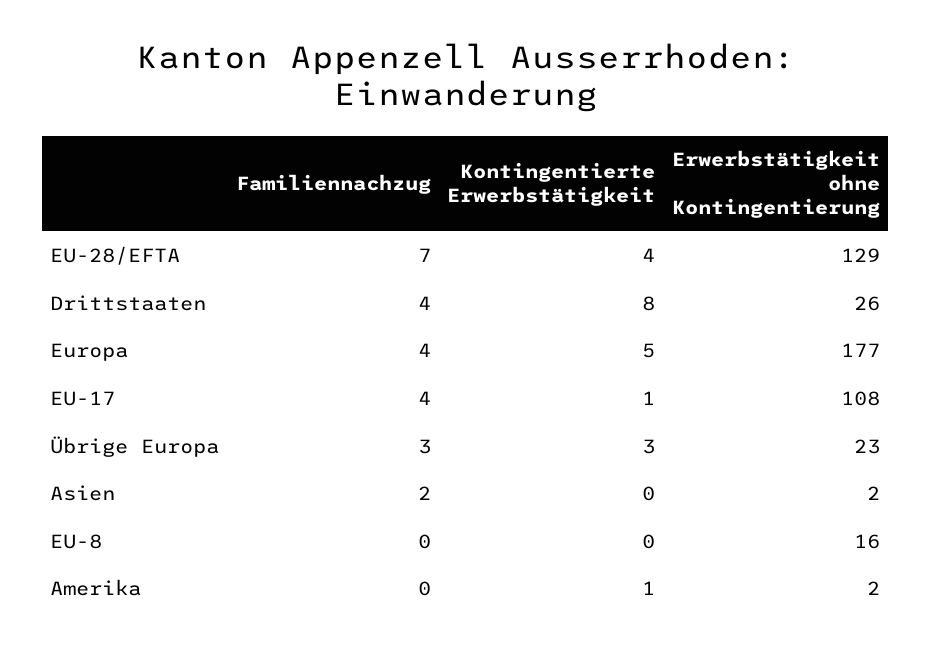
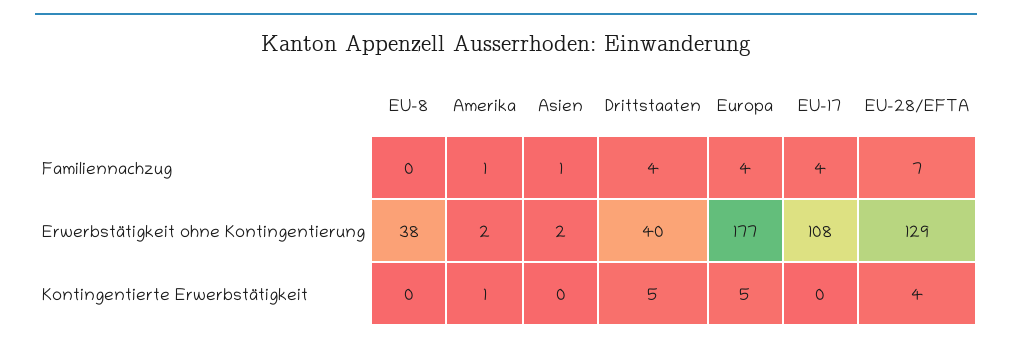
  {
    "Familiennachzug": {
      "EU-28/EFTA": 7,
      "Drittstaaten": 4,
      "Europa": 4,
      "EU-17": 4,
-     "Übrige Europa": 3,
-     "Asien": 2,
+     "Asien": 1,
      "EU-8": 0,
-     "Amerika": 0
+     "Amerika": 1
    },
    "Kontingentierte Erwerbstätigkeit": {
      "EU-28/EFTA": 4,
-     "Drittstaaten": 8,
+     "Drittstaaten": 5,
      "Europa": 5,
-     "EU-17": 1,
+     "EU-17": 0,
-     "Übrige Europa": 3,
      "Asien": 0,
      "EU-8": 0,
      "Amerika": 1
    },
    "Erwerbstätigkeit ohne Kontingentierung": {
      "EU-28/EFTA": 129,
-     "Drittstaaten": 26,
+     "Drittstaaten": 40,
      "Europa": 177,
      "EU-17": 108,
-     "Übrige Europa": 23,
      "Asien": 2,
-     "EU-8": 16,
+     "EU-8": 38,
      "Amerika": 2
    }
  }

